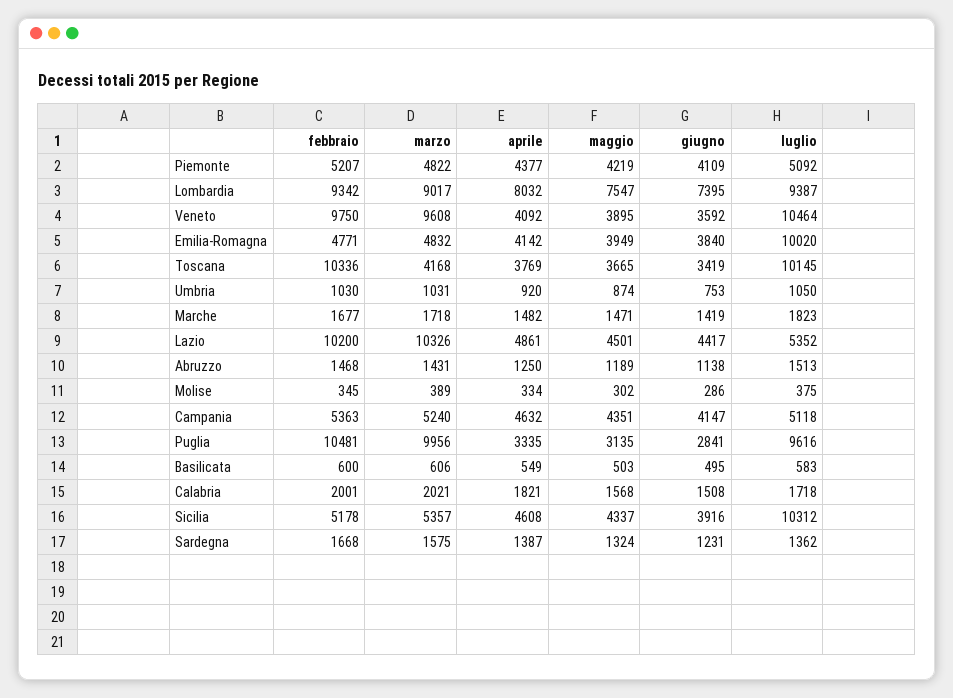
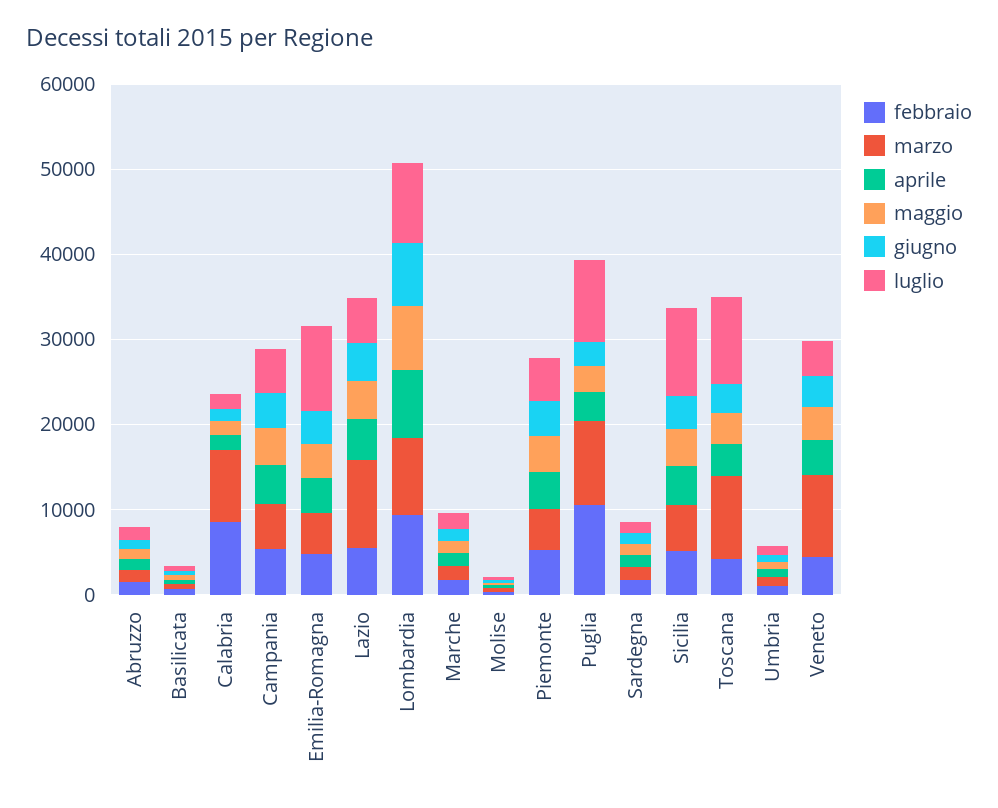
  {
    "febbraio": {
      "Piemonte": 5207,
      "Lombardia": 9342,
-     "Veneto": 9750,
+     "Veneto": 4000,
      "Emilia-Romagna": 4771,
-     "Toscana": 10336,
+     "Toscana": 4000,
      "Umbria": 1030,
      "Marche": 1677,
-     "Lazio": 10200,
+     "Lazio": 6000,
      "Abruzzo": 1468,
      "Molise": 345,
      "Campania": 5363,
      "Puglia": 10481,
      "Basilicata": 600,
-     "Calabria": 2001,
+     "Calabria": 8000,
      "Sicilia": 5178,
      "Sardegna": 1668
    },
    "marzo": {
      "Piemonte": 4822,
      "Lombardia": 9017,
      "Veneto": 9608,
      "Emilia-Romagna": 4832,
-     "Toscana": 4168,
+     "Toscana": 10000,
      "Umbria": 1031,
      "Marche": 1718,
      "Lazio": 10326,
      "Abruzzo": 1431,
      "Molise": 389,
      "Campania": 5240,
      "Puglia": 9956,
      "Basilicata": 606,
-     "Calabria": 2021,
+     "Calabria": 8000,
      "Sicilia": 5357,
      "Sardegna": 1575
    },
    "aprile": {
      "Piemonte": 4377,
      "Lombardia": 8032,
      "Veneto": 4092,
      "Emilia-Romagna": 4142,
      "Toscana": 3769,
      "Umbria": 920,
      "Marche": 1482,
      "Lazio": 4861,
      "Abruzzo": 1250,
      "Molise": 334,
      "Campania": 4632,
      "Puglia": 3335,
      "Basilicata": 549,
      "Calabria": 1821,
      "Sicilia": 4608,
      "Sardegna": 1387
    },
    "maggio": {
      "Piemonte": 4219,
      "Lombardia": 7547,
      "Veneto": 3895,
      "Emilia-Romagna": 3949,
      "Toscana": 3665,
      "Umbria": 874,
      "Marche": 1471,
      "Lazio": 4501,
      "Abruzzo": 1189,
      "Molise": 302,
      "Campania": 4351,
      "Puglia": 3135,
      "Basilicata": 503,
      "Calabria": 1568,
      "Sicilia": 4337,
      "Sardegna": 1324
    },
    "giugno": {
      "Piemonte": 4109,
      "Lombardia": 7395,
      "Veneto": 3592,
      "Emilia-Romagna": 3840,
      "Toscana": 3419,
      "Umbria": 753,
      "Marche": 1419,
      "Lazio": 4417,
      "Abruzzo": 1138,
      "Molise": 286,
      "Campania": 4147,
      "Puglia": 2841,
      "Basilicata": 495,
      "Calabria": 1508,
      "Sicilia": 3916,
      "Sardegna": 1231
    },
    "luglio": {
      "Piemonte": 5092,
      "Lombardia": 9387,
-     "Veneto": 10464,
+     "Veneto": 4000,
      "Emilia-Romagna": 10020,
      "Toscana": 10145,
      "Umbria": 1050,
      "Marche": 1823,
      "Lazio": 5352,
      "Abruzzo": 1513,
      "Molise": 375,
      "Campania": 5118,
      "Puglia": 9616,
      "Basilicata": 583,
      "Calabria": 1718,
      "Sicilia": 10312,
      "Sardegna": 1362
    }
  }

